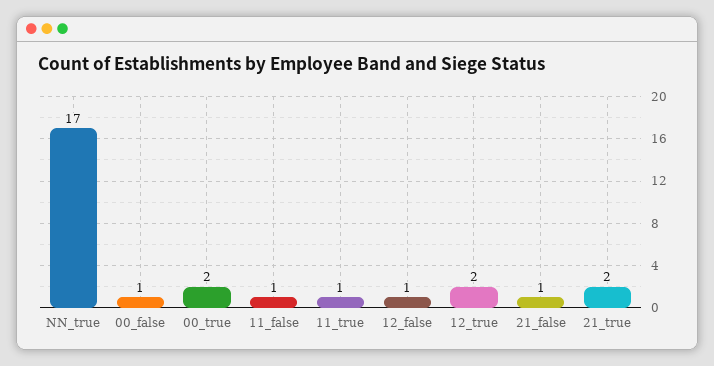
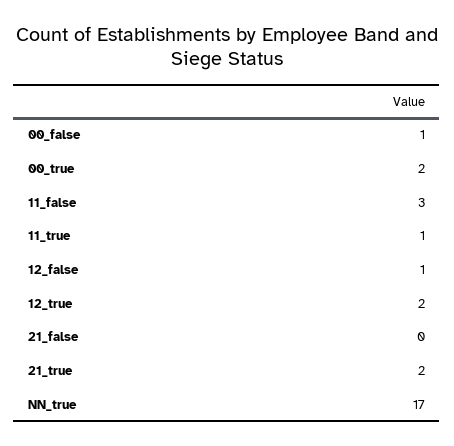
  {
    "NN_true": 17,
    "00_false": 1,
    "00_true": 2,
-   "11_false": 1,
+   "11_false": 3,
    "11_true": 1,
    "12_false": 1,
    "12_true": 2,
-   "21_false": 1,
+   "21_false": 0,
    "21_true": 2
  }

